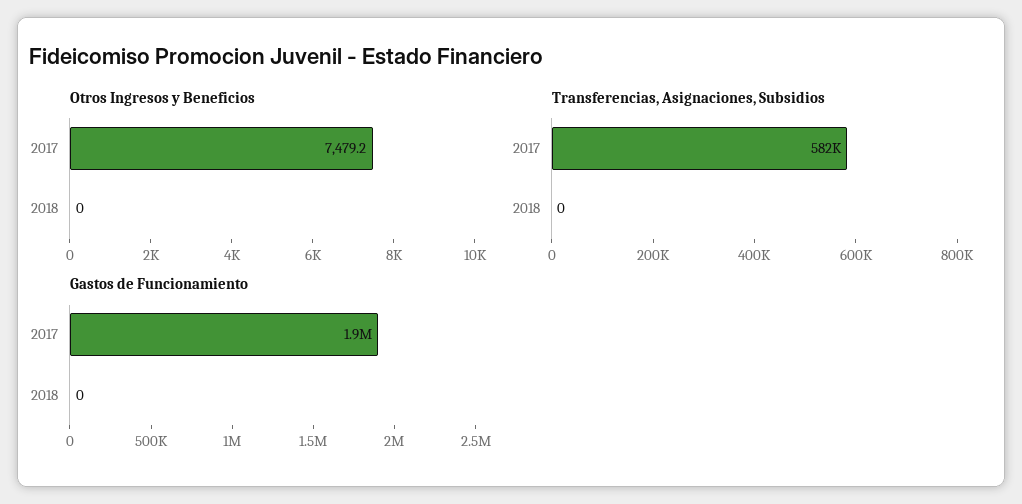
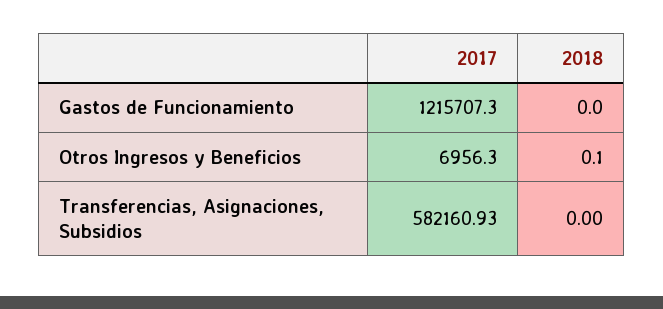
  {
    "Otros Ingresos y Beneficios": {
-     "2017": 7479.2,
+     "2017": 6956.3,
-     "2018": 0
+     "2018": 0.1
    },
    "Transferencias, Asignaciones, Subsidios": {
      "2017": 582160.93,
      "2018": 0
    },
    "Gastos de Funcionamiento": {
-     "2017": 1900000,
+     "2017": 1215707.3,
      "2018": 0
    }
  }

